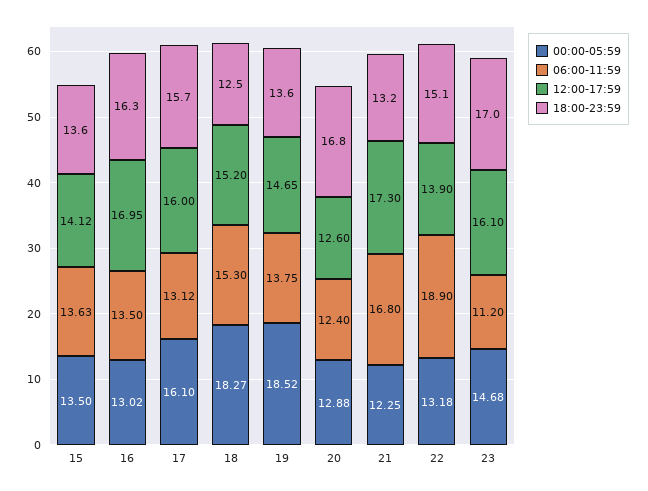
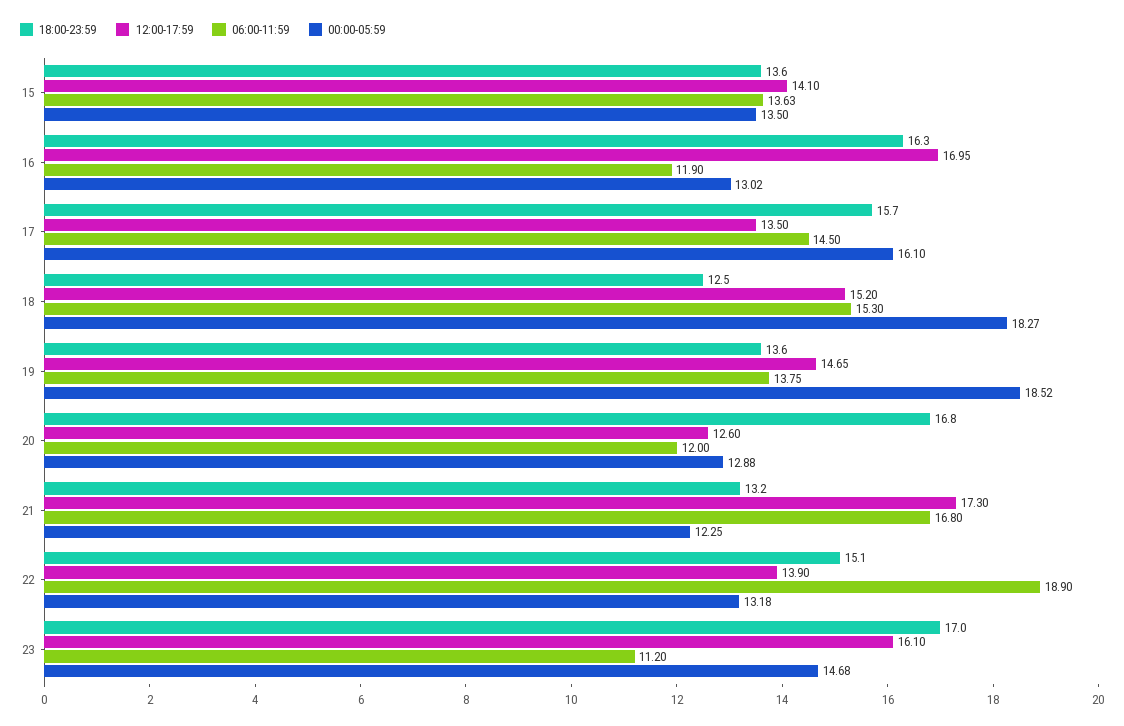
  {
    "00:00-05:59": {
      "15": 13.5,
      "16": 13.02,
      "17": 16.1,
      "18": 18.27,
      "19": 18.52,
      "20": 12.88,
      "21": 12.25,
      "22": 13.18,
      "23": 14.68
    },
    "06:00-11:59": {
      "15": 13.63,
-     "16": 13.5,
+     "16": 11.9,
-     "17": 13.12,
+     "17": 14.5,
      "18": 15.3,
      "19": 13.75,
-     "20": 12.4,
+     "20": 12,
      "21": 16.8,
      "22": 18.9,
      "23": 11.2
    },
    "12:00-17:59": {
-     "15": 14.12,
+     "15": 14.1,
      "16": 16.95,
-     "17": 16,
+     "17": 13.5,
      "18": 15.2,
      "19": 14.65,
      "20": 12.6,
      "21": 17.3,
      "22": 13.9,
      "23": 16.1
    },
    "18:00-23:59": {
      "15": 13.6,
      "16": 16.3,
      "17": 15.7,
      "18": 12.5,
      "19": 13.6,
      "20": 16.8,
      "21": 13.2,
      "22": 15.1,
      "23": 17
    }
  }

